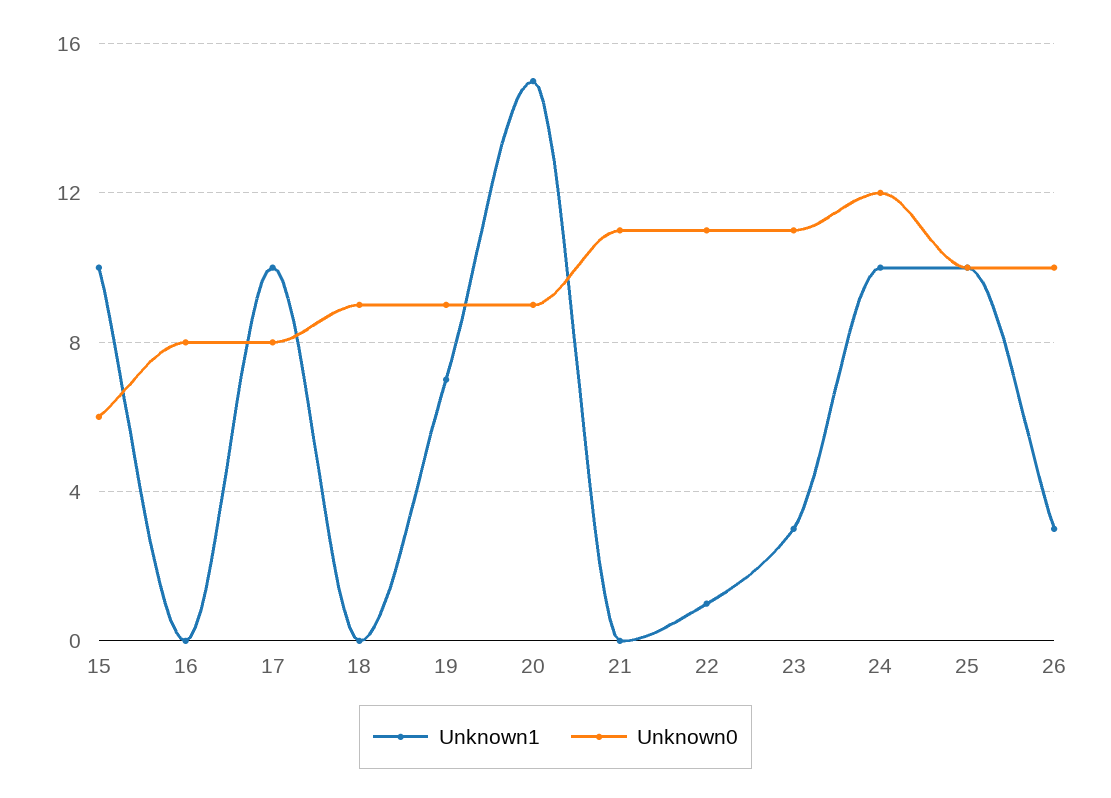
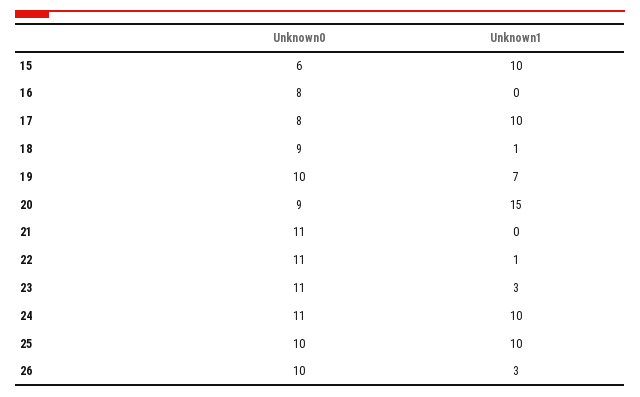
  {
    "Unknown1": {
      "15": 10,
      "16": 0,
      "17": 10,
-     "18": 0,
+     "18": 1,
      "19": 7,
      "20": 15,
      "21": 0,
      "22": 1,
      "23": 3,
      "24": 10,
      "25": 10,
      "26": 3
    },
    "Unknown0": {
      "15": 6,
      "16": 8,
      "17": 8,
      "18": 9,
-     "19": 9,
+     "19": 10,
      "20": 9,
      "21": 11,
      "22": 11,
      "23": 11,
-     "24": 12,
+     "24": 11,
      "25": 10,
      "26": 10
    }
  }

